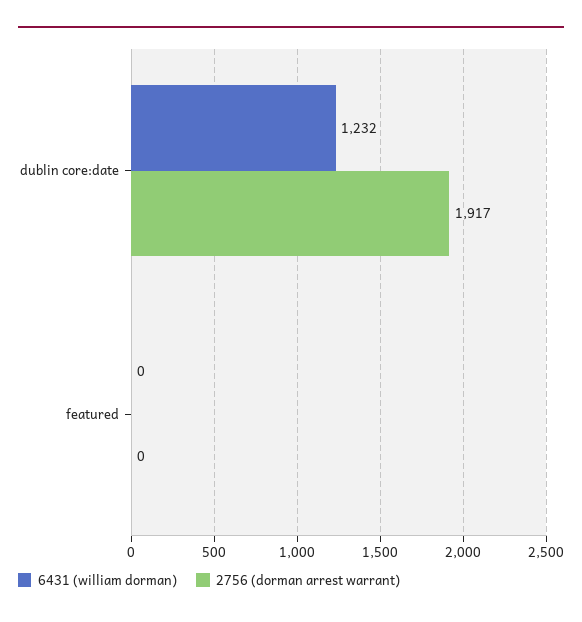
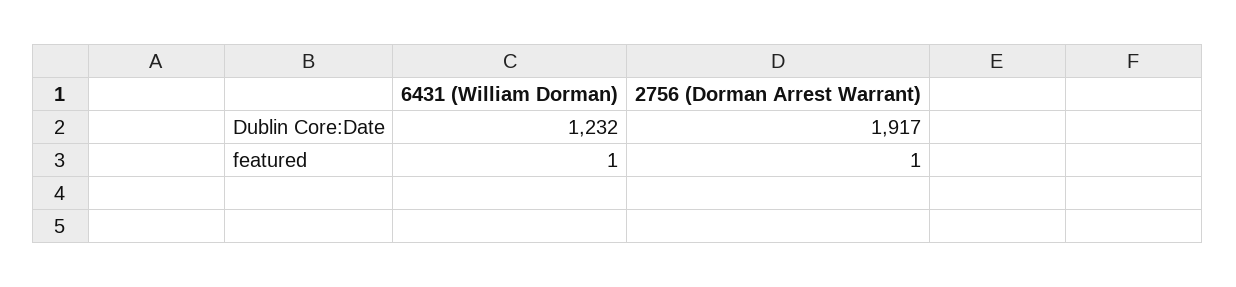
  {
    "6431 (william dorman)": {
      "dublin core:date": 1232,
-     "featured": 0
+     "featured": 1
    },
    "2756 (dorman arrest warrant)": {
      "dublin core:date": 1917,
-     "featured": 0
+     "featured": 1
    }
  }

